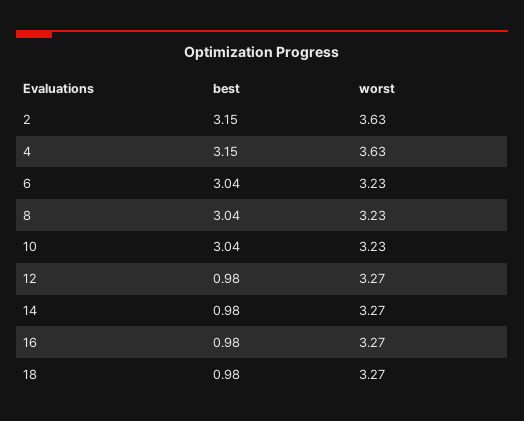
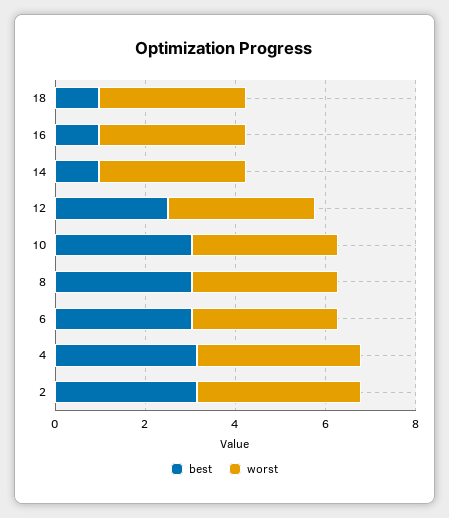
  {
    "best": {
      "2": 3.15,
      "4": 3.15,
      "6": 3.04,
      "8": 3.04,
      "10": 3.04,
-     "12": 0.98,
+     "12": 2.5,
      "14": 0.98,
      "16": 0.98,
      "18": 0.98
    },
    "worst": {
      "2": 3.63,
      "4": 3.63,
      "6": 3.23,
      "8": 3.23,
      "10": 3.23,
      "12": 3.27,
      "14": 3.27,
      "16": 3.27,
      "18": 3.27
    }
  }

